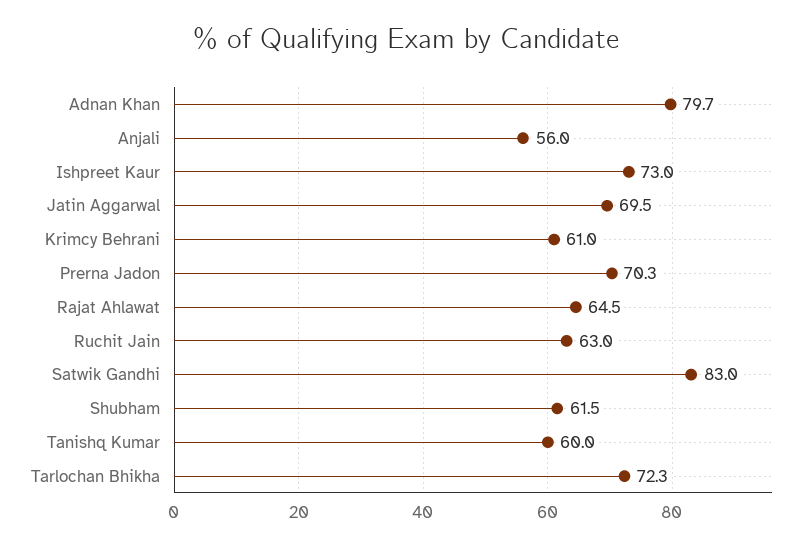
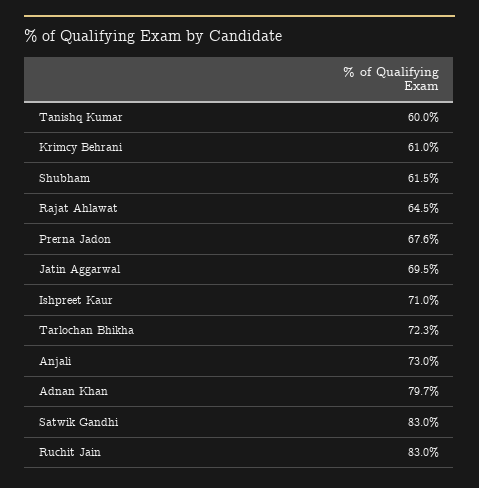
  {
    "Adnan Khan": 79.7,
-   "Anjali": 56,
+   "Anjali": 73,
-   "Ishpreet Kaur": 73,
+   "Ishpreet Kaur": 71,
    "Jatin Aggarwal": 69.5,
    "Krimcy Behrani": 61,
-   "Prerna Jadon": 70.3,
+   "Prerna Jadon": 67.6,
    "Rajat Ahlawat": 64.5,
-   "Ruchit Jain": 63,
+   "Ruchit Jain": 83,
    "Satwik Gandhi": 83,
    "Shubham": 61.5,
    "Tanishq Kumar": 60,
    "Tarlochan Bhikha": 72.3
  }

